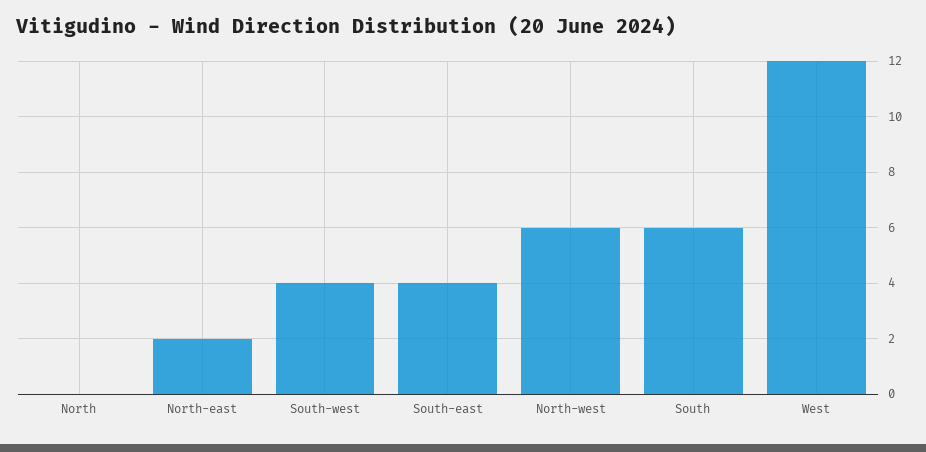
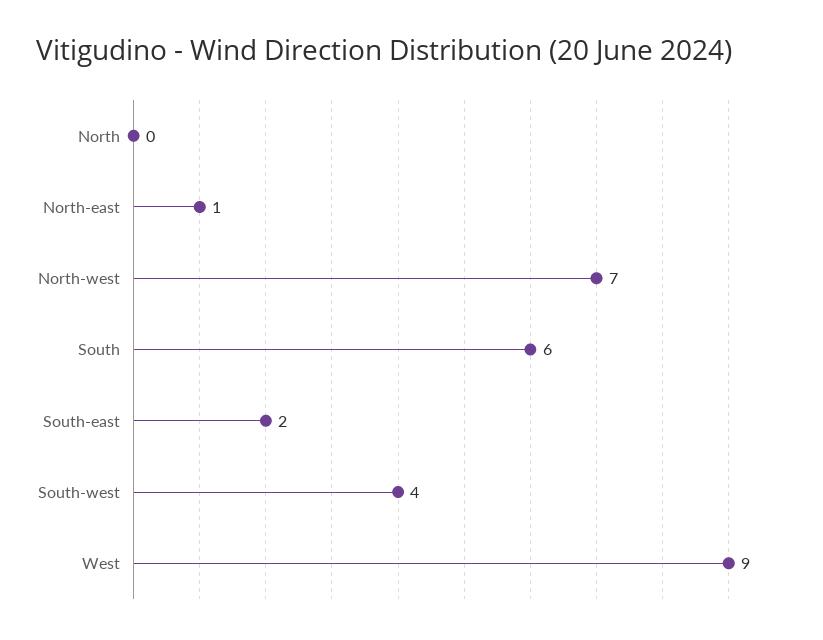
  {
    "North": 0,
-   "North-east": 2,
+   "North-east": 1,
    "South-west": 4,
-   "South-east": 4,
+   "South-east": 2,
-   "North-west": 6,
+   "North-west": 7,
    "South": 6,
-   "West": 12
+   "West": 9
  }

